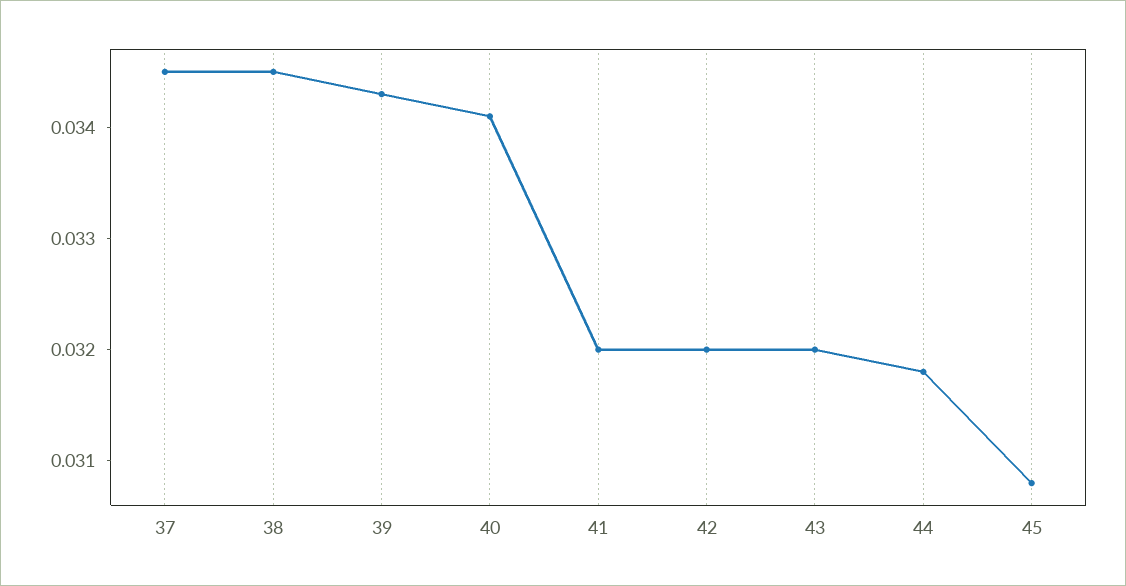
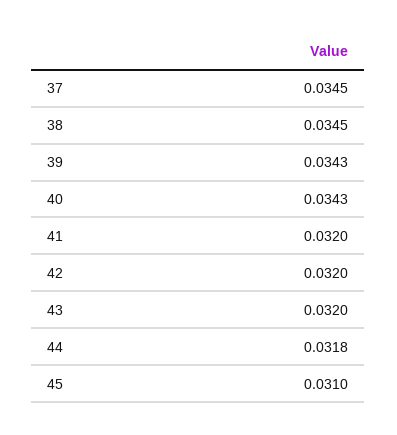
  {
    "37": 0.0345,
    "38": 0.0345,
    "39": 0.0343,
-   "40": 0.0341,
+   "40": 0.0343,
    "41": 0.032,
    "42": 0.032,
    "43": 0.032,
    "44": 0.0318,
-   "45": 0.0308
+   "45": 0.031
  }

